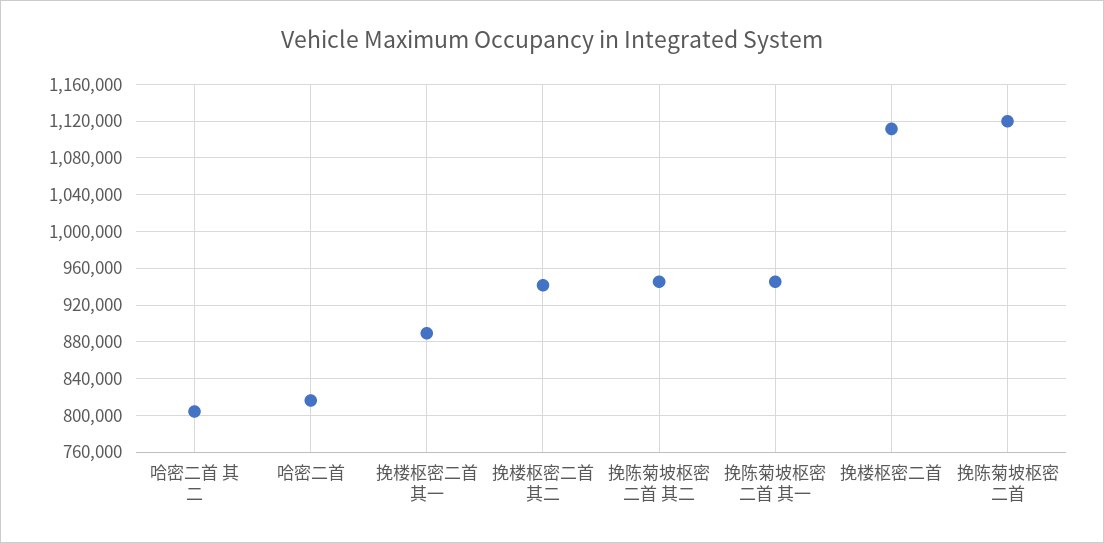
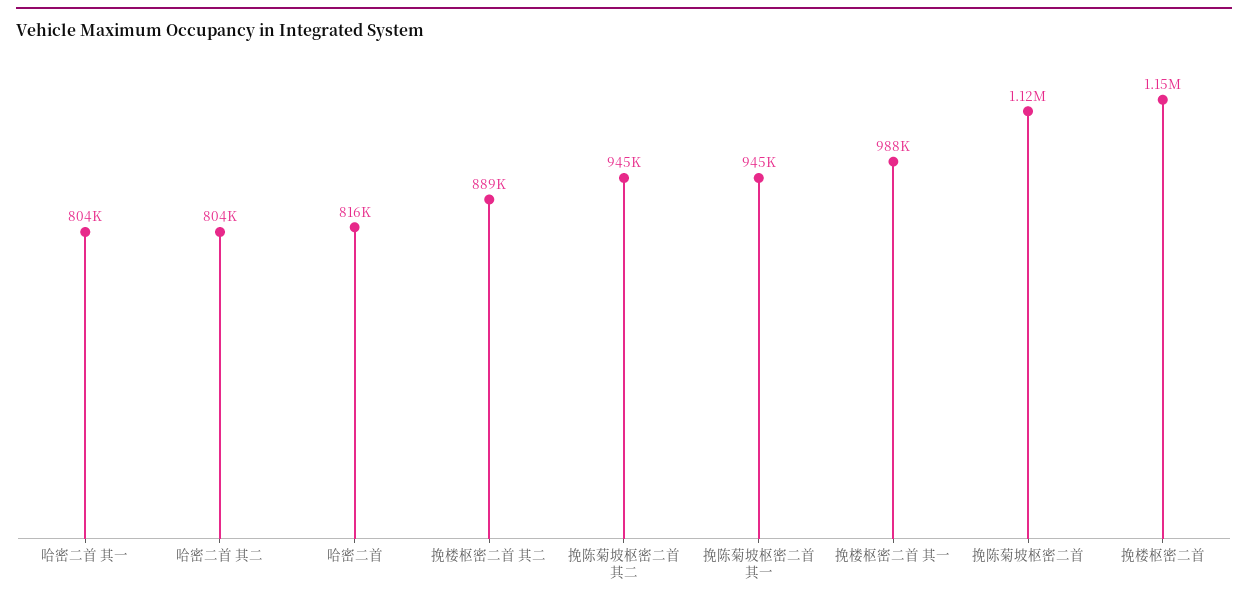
  {
    "哈密二首 其二": 804000,
    "哈密二首": 816000,
-   "挽楼枢密二首 其一": 890000,
+   "挽楼枢密二首 其一": 988000,
-   "挽楼枢密二首 其二": 940000,
+   "挽楼枢密二首 其二": 889000,
    "挽陈菊坡枢密二首 其二": 945000,
    "挽陈菊坡枢密二首 其一": 945000,
-   "挽楼枢密二首": 1110000,
+   "挽楼枢密二首": 1150000,
-   "挽陈菊坡枢密二首": 1120000
+   "挽陈菊坡枢密二首": 1120000,
+   "哈密二首 其一": 804000
  }

